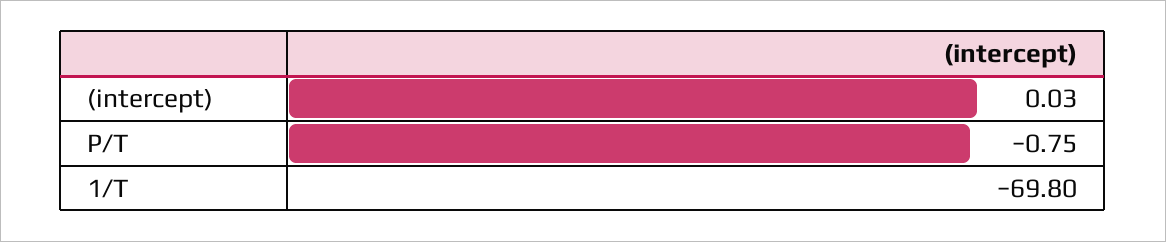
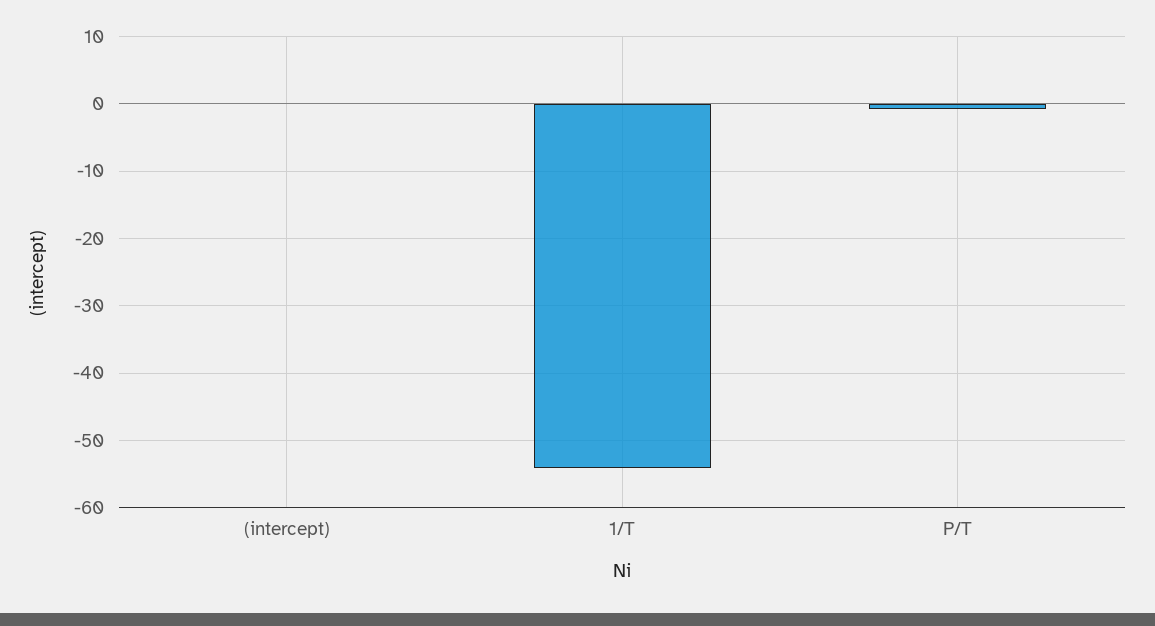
  {
    "(intercept)": 0.03,
    "P/T": -0.75,
-   "1/T": -69.8
+   "1/T": -54
  }

